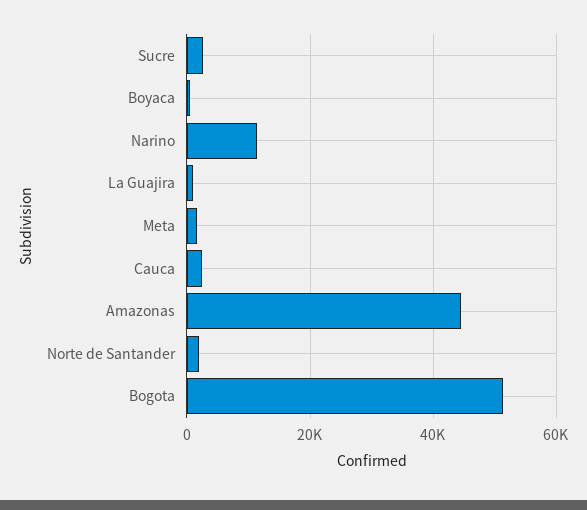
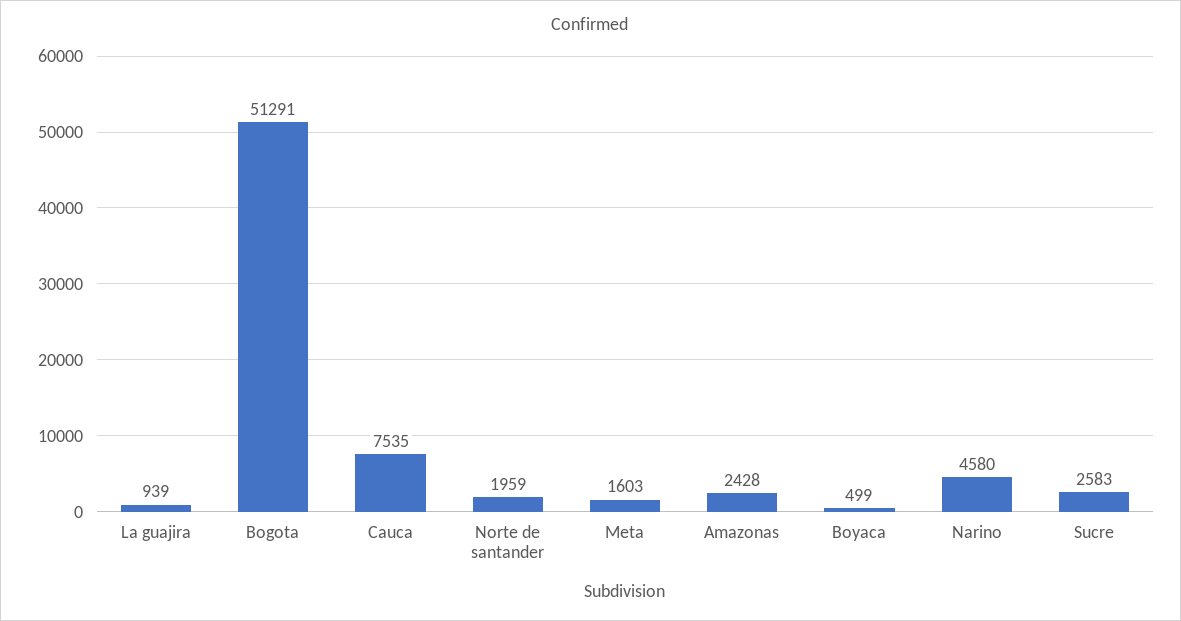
  {
    "Sucre": 2583,
    "Boyaca": 499,
-   "Narino": 12000,
+   "Narino": 4580,
    "La Guajira": 939,
    "Meta": 1603,
-   "Cauca": 2000,
+   "Cauca": 7535,
-   "Amazonas": 44000,
+   "Amazonas": 2428,
    "Norte de Santander": 1959,
    "Bogota": 51291
  }

